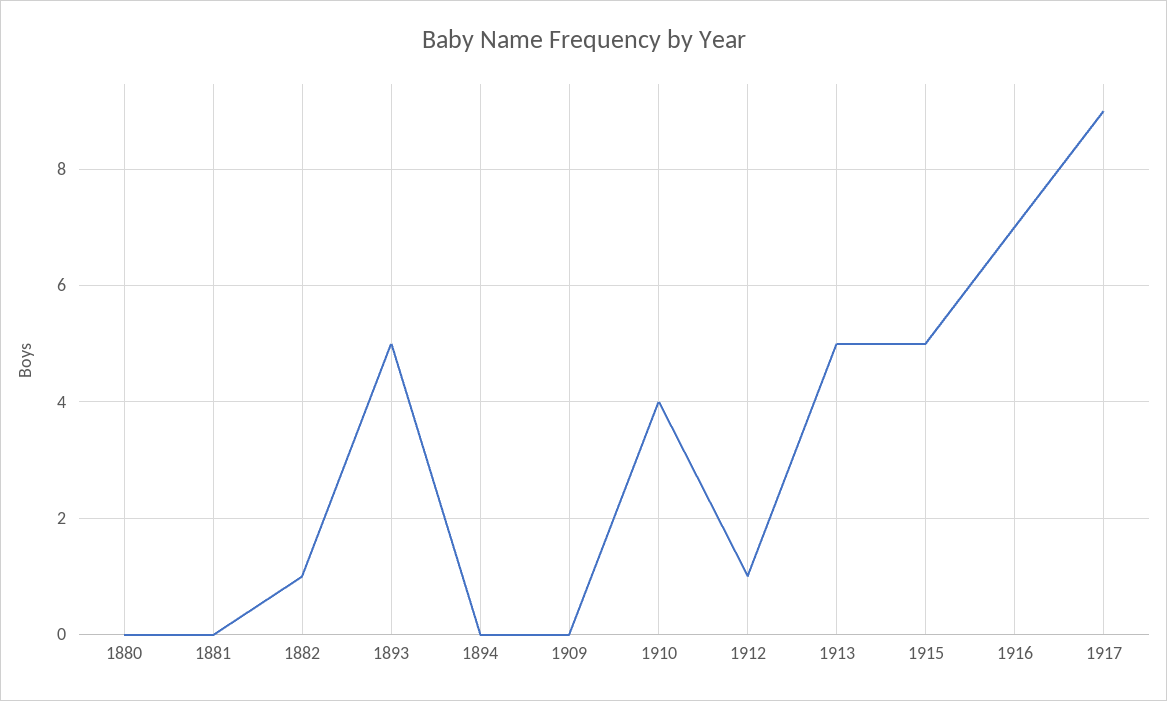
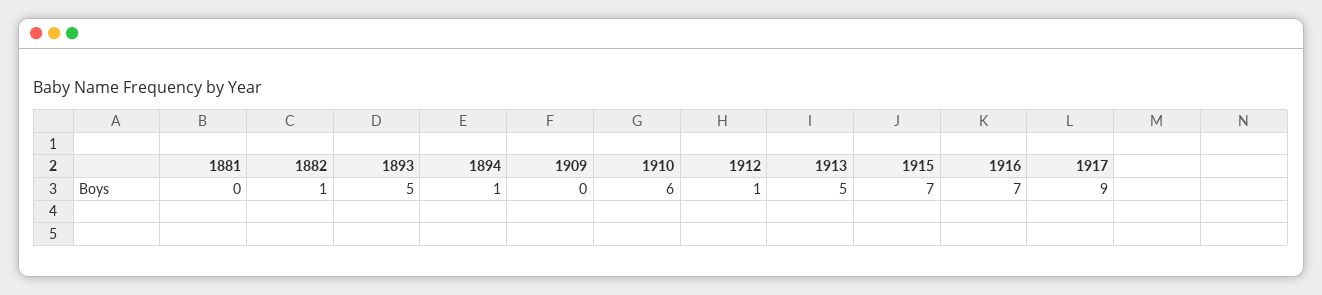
  {
-   "1880": 0,
    "1881": 0,
    "1882": 1,
    "1893": 5,
-   "1894": 0,
+   "1894": 1,
    "1909": 0,
-   "1910": 4,
+   "1910": 6,
    "1912": 1,
    "1913": 5,
-   "1915": 5,
+   "1915": 7,
    "1916": 7,
    "1917": 9
  }

